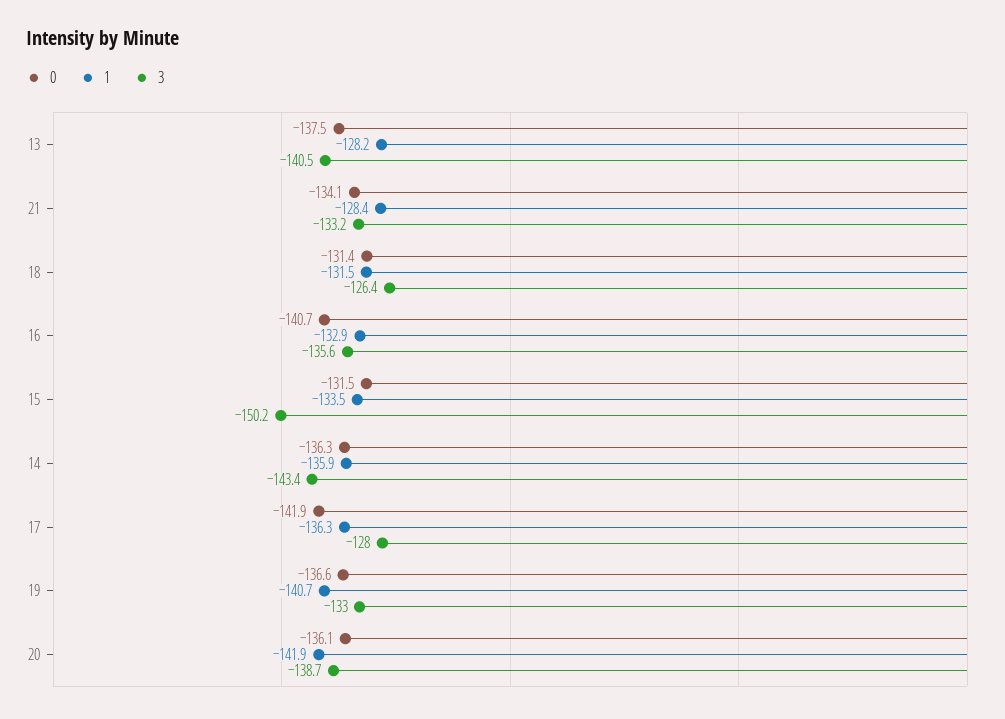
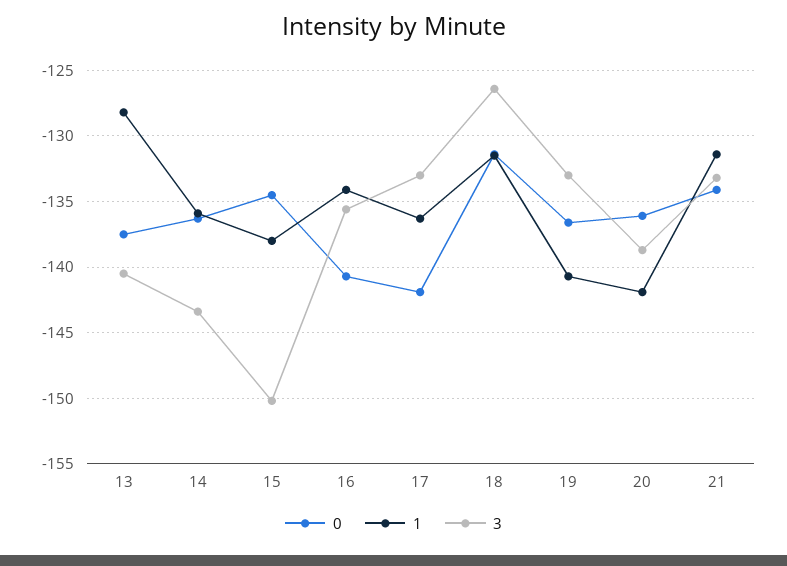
  {
    "0": {
      "13": -137.5,
      "21": -134.1,
      "18": -131.4,
      "16": -140.7,
-     "15": -131.5,
+     "15": -134.5,
      "14": -136.3,
      "17": -141.9,
      "19": -136.6,
      "20": -136.1
    },
    "1": {
      "13": -128.2,
-     "21": -128.4,
+     "21": -131.5,
      "18": -131.5,
-     "16": -132.9,
+     "16": -134,
-     "15": -133.5,
+     "15": -138,
      "14": -135.9,
      "17": -136.3,
      "19": -140.7,
      "20": -141.9
    },
    "3": {
      "13": -140.5,
      "21": -133.2,
      "18": -126.4,
      "16": -135.6,
      "15": -150.2,
      "14": -143.4,
-     "17": -128,
+     "17": -133,
      "19": -133,
      "20": -138.7
    }
  }

